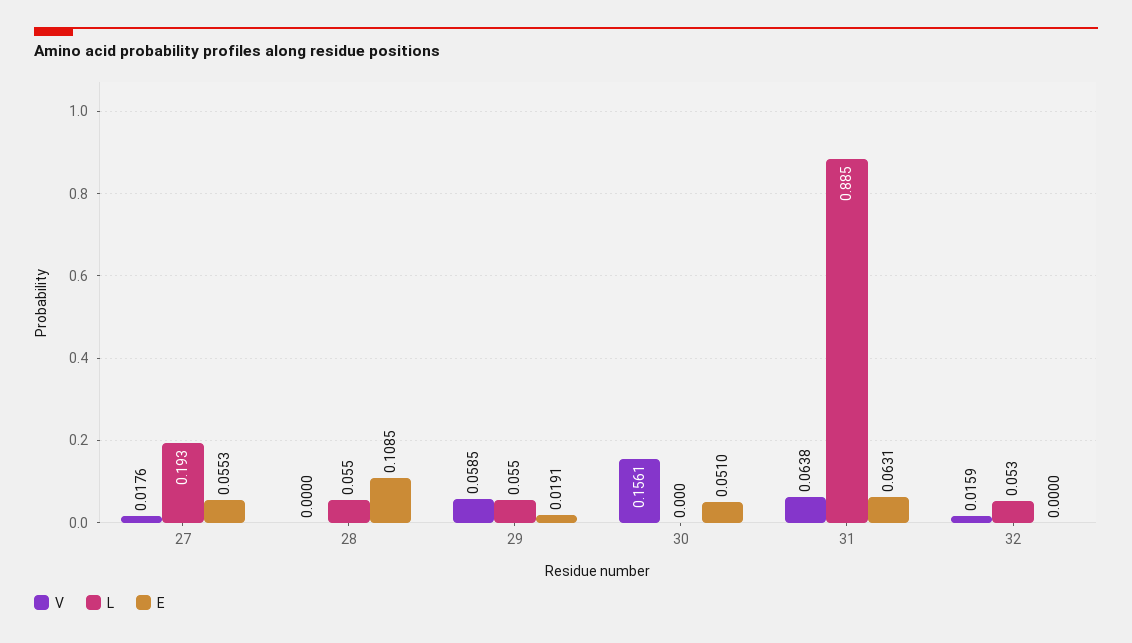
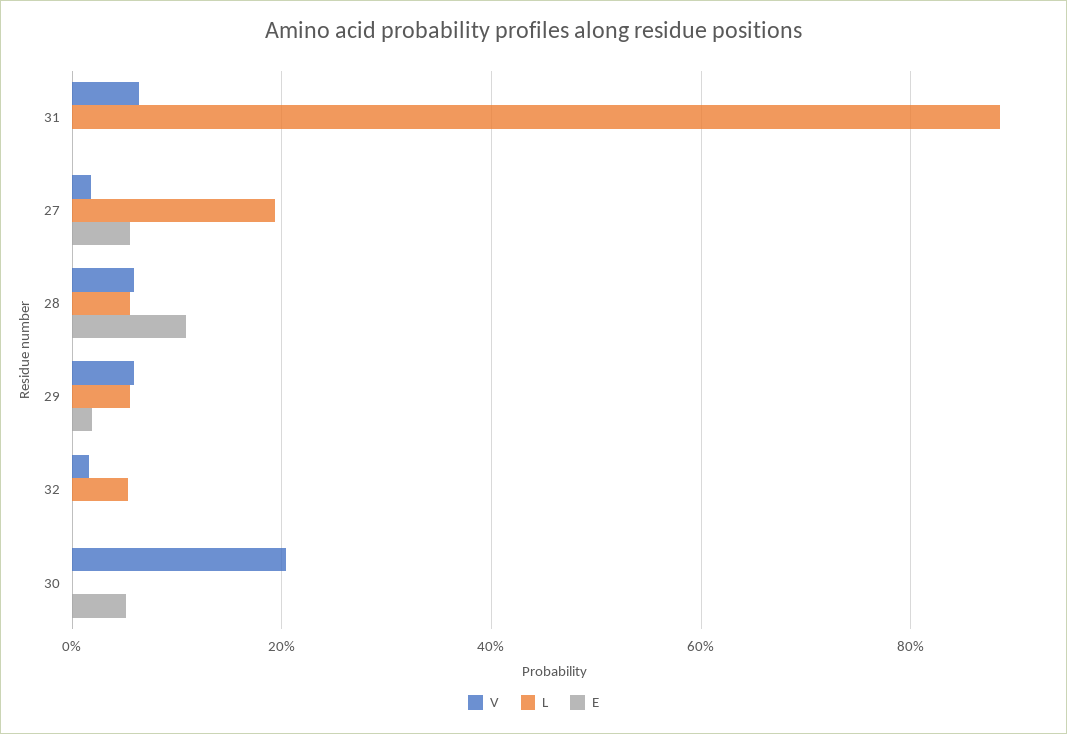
  {
    "V": {
      "27": 0.0176,
-     "28": 0,
+     "28": 0.06,
      "29": 0.0585,
-     "30": 0.1561,
+     "30": 0.2,
      "31": 0.0638,
      "32": 0.0159
    },
    "L": {
      "27": 0.193,
      "28": 0.055,
      "29": 0.055,
      "30": 0,
      "31": 0.885,
      "32": 0.053
    },
    "E": {
      "27": 0.0553,
      "28": 0.1085,
      "29": 0.0191,
      "30": 0.051,
-     "31": 0.0631,
+     "31": 0,
      "32": 0
    }
  }

